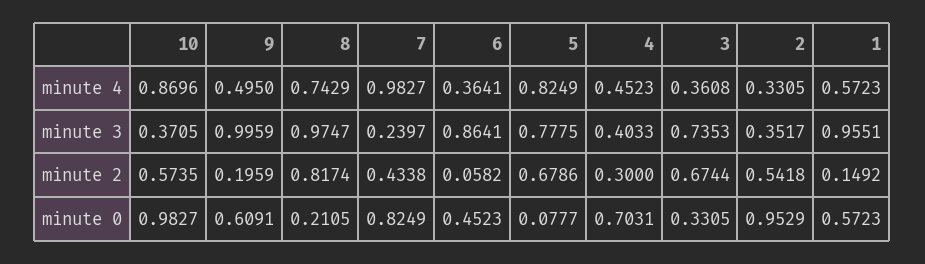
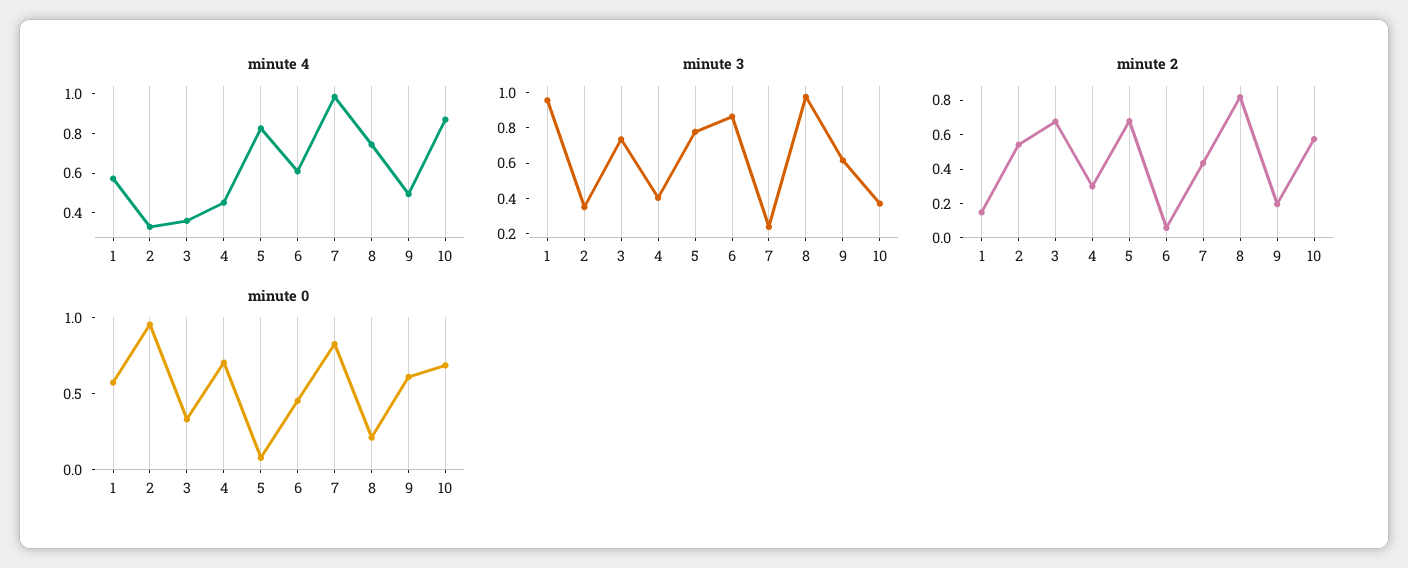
  {
    "minute 4": {
      "10": 0.8696,
      "9": 0.495,
      "8": 0.7429,
      "7": 0.9827,
-     "6": 0.3641,
+     "6": 0.6,
      "5": 0.8249,
      "4": 0.4523,
      "3": 0.3608,
      "2": 0.3305,
      "1": 0.5723
    },
    "minute 3": {
      "10": 0.3705,
-     "9": 0.9959,
+     "9": 0.6,
      "8": 0.9747,
      "7": 0.2397,
      "6": 0.8641,
      "5": 0.7775,
      "4": 0.4033,
      "3": 0.7353,
      "2": 0.3517,
      "1": 0.9551
    },
    "minute 2": {
      "10": 0.5735,
      "9": 0.1959,
      "8": 0.8174,
      "7": 0.4338,
      "6": 0.0582,
      "5": 0.6786,
      "4": 0.3,
      "3": 0.6744,
      "2": 0.5418,
      "1": 0.1492
    },
    "minute 0": {
-     "10": 0.9827,
+     "10": 0.7,
      "9": 0.6091,
      "8": 0.2105,
      "7": 0.8249,
      "6": 0.4523,
      "5": 0.0777,
      "4": 0.7031,
      "3": 0.3305,
      "2": 0.9529,
      "1": 0.5723
    }
  }

